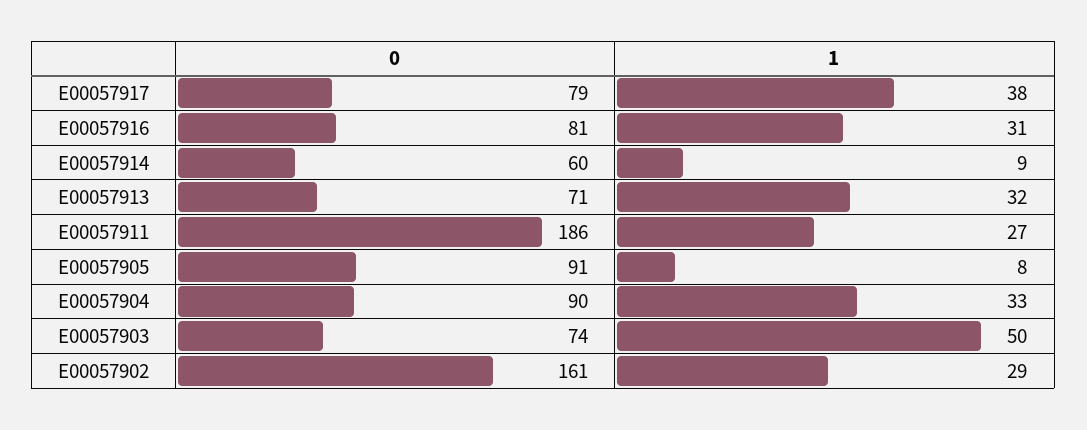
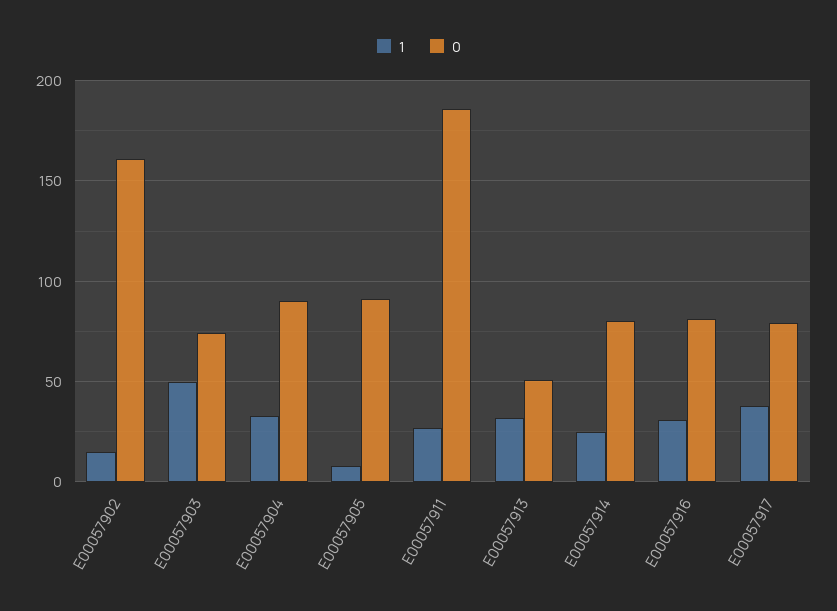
  {
    "0": {
      "E00057917": 79,
      "E00057916": 81,
-     "E00057914": 60,
+     "E00057914": 80,
-     "E00057913": 71,
+     "E00057913": 50,
      "E00057911": 186,
      "E00057905": 91,
      "E00057904": 90,
      "E00057903": 74,
      "E00057902": 161
    },
    "1": {
      "E00057917": 38,
      "E00057916": 31,
-     "E00057914": 9,
+     "E00057914": 25,
      "E00057913": 32,
      "E00057911": 27,
      "E00057905": 8,
      "E00057904": 33,
      "E00057903": 50,
-     "E00057902": 29
+     "E00057902": 15
    }
  }

